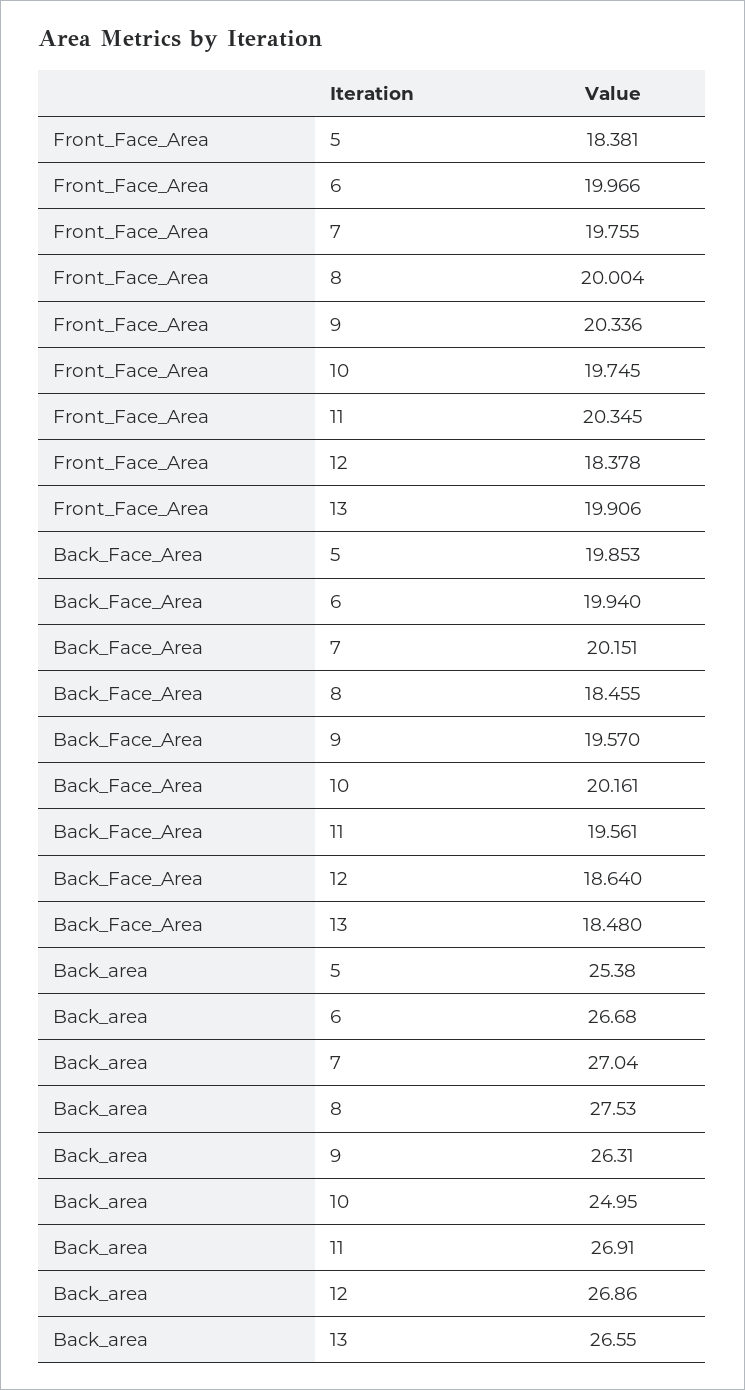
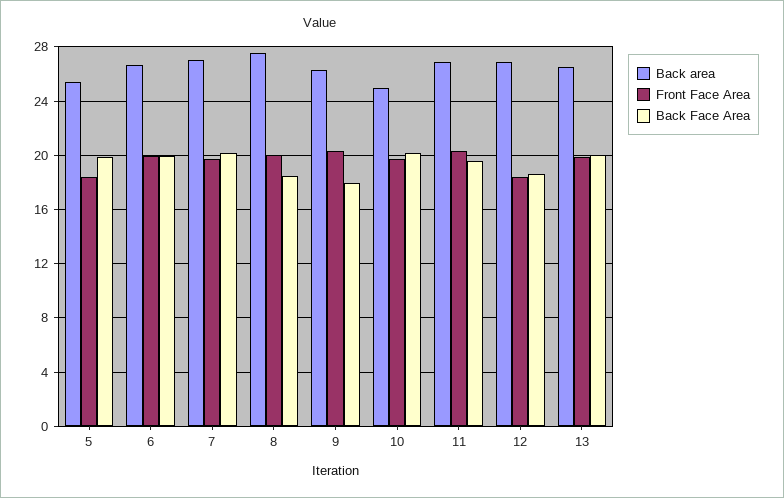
  {
    "Front_Face_Area": {
      "5": 18.381,
      "6": 19.966,
      "7": 19.755,
      "8": 20.004,
      "9": 20.336,
      "10": 19.745,
      "11": 20.345,
      "12": 18.378,
      "13": 19.906
    },
    "Back_Face_Area": {
      "5": 19.853,
      "6": 19.94,
      "7": 20.151,
      "8": 18.455,
-     "9": 19.57,
+     "9": 18,
      "10": 20.161,
      "11": 19.561,
      "12": 18.64,
-     "13": 18.48
+     "13": 20
    },
    "Back_area": {
      "5": 25.38,
      "6": 26.68,
      "7": 27.04,
      "8": 27.53,
      "9": 26.31,
      "10": 24.95,
      "11": 26.91,
      "12": 26.86,
      "13": 26.55
    }
  }

